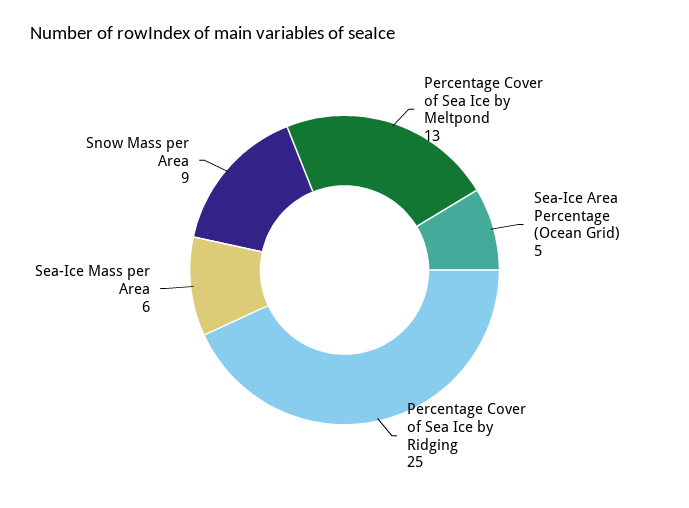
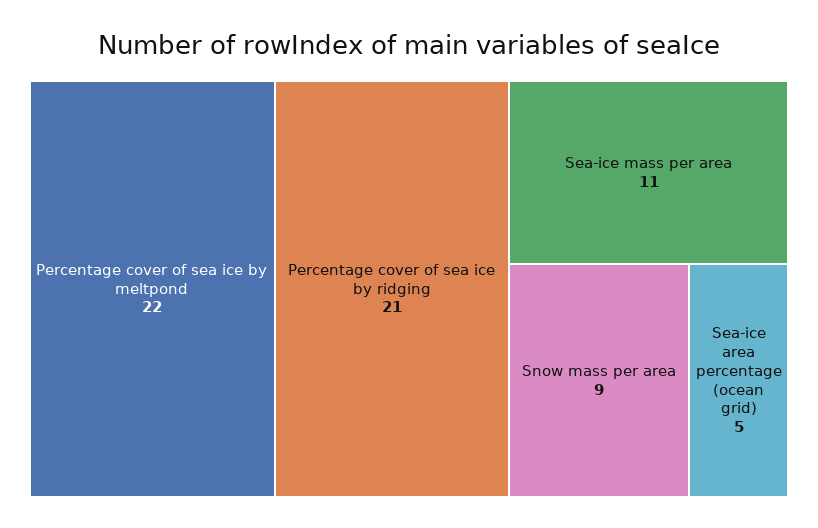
  {
-   "Percentage Cover of Sea Ice by Meltpond": 13,
+   "Percentage Cover of Sea Ice by Meltpond": 22,
    "Sea-Ice Area Percentage (Ocean Grid)": 5,
-   "Percentage Cover of Sea Ice by Ridging": 25,
+   "Percentage Cover of Sea Ice by Ridging": 21,
-   "Sea-Ice Mass per Area": 6,
+   "Sea-Ice Mass per Area": 11,
    "Snow Mass per Area": 9
  }

